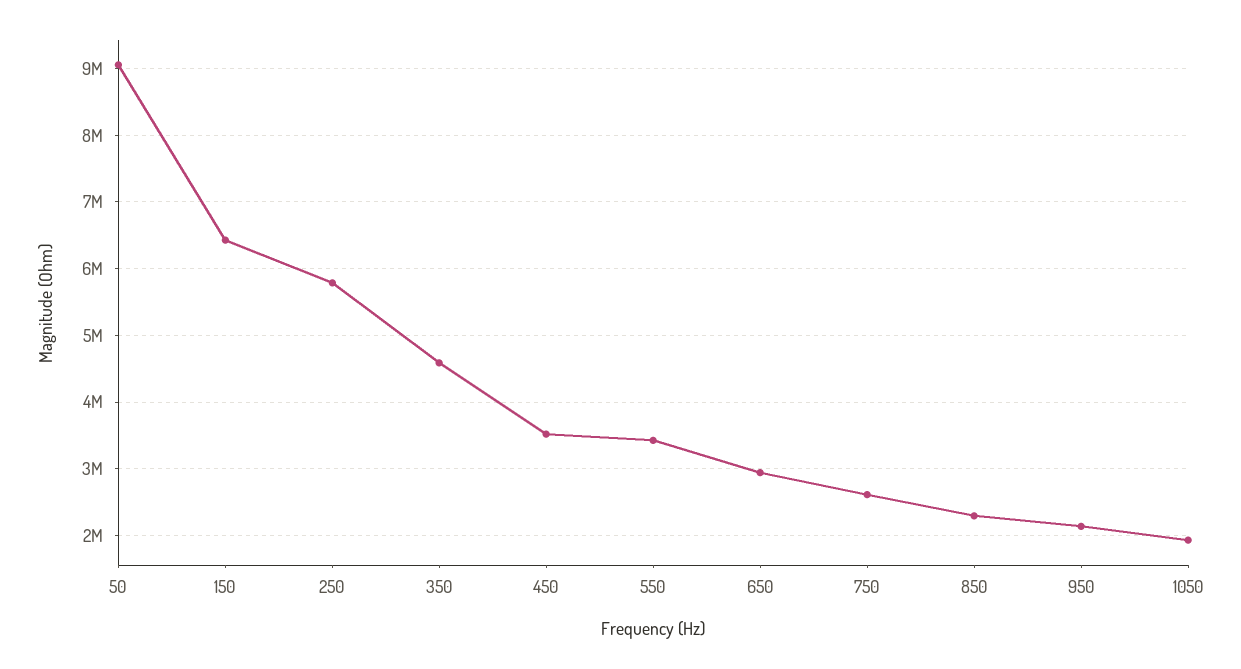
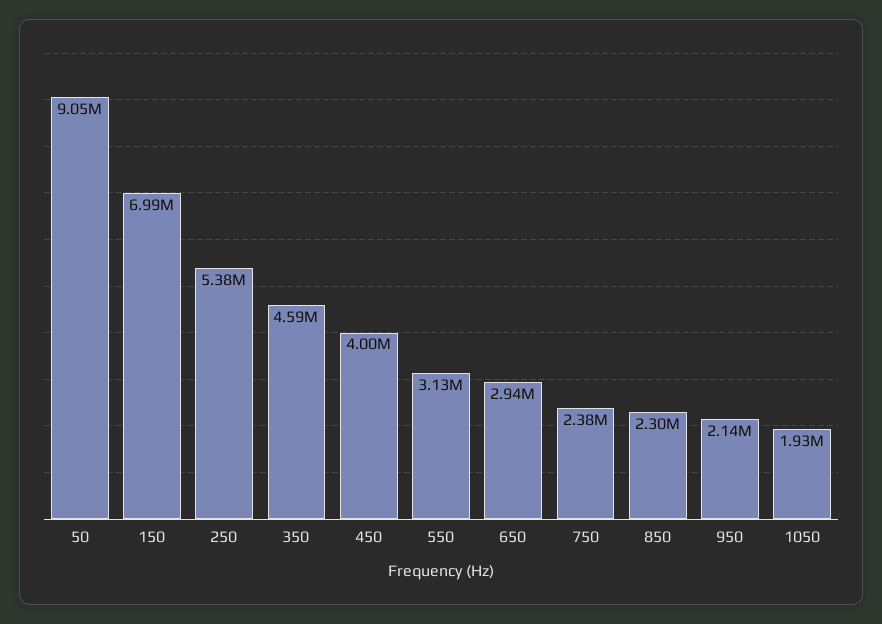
  {
    "50": 9050000,
-   "150": 6400000,
+   "150": 6990000,
-   "250": 5800000,
+   "250": 5380000,
    "350": 4590000,
-   "450": 3500000,
+   "450": 4000000,
-   "550": 3400000,
+   "550": 3130000,
    "650": 2940000,
-   "750": 2600000,
+   "750": 2380000,
    "850": 2300000,
    "950": 2140000,
    "1050": 1930000
  }

